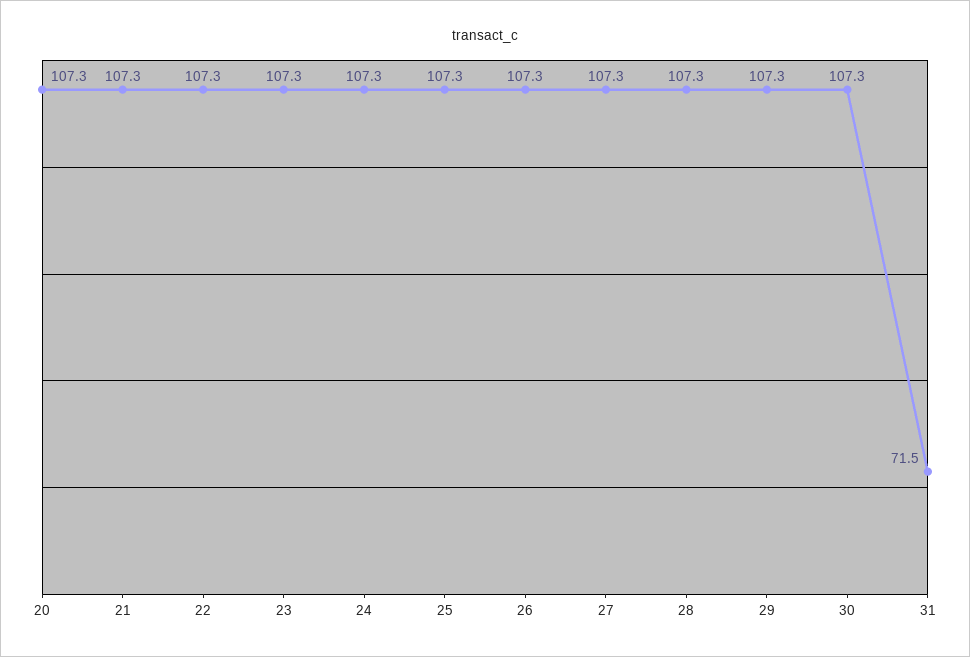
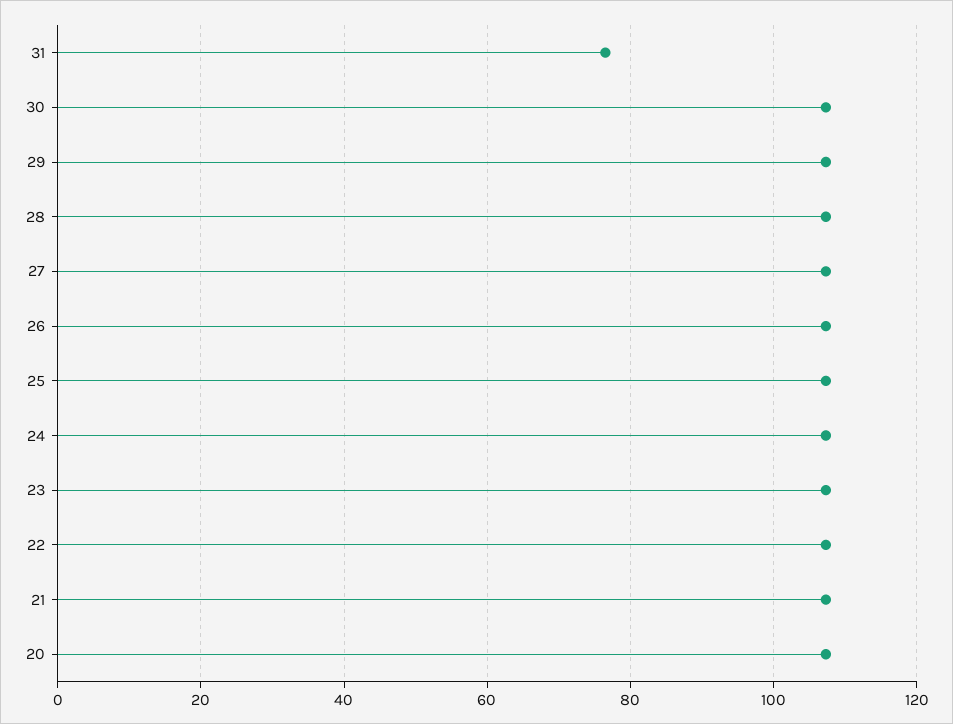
  {
    "20": 107.3,
    "21": 107.3,
    "22": 107.3,
    "23": 107.3,
    "24": 107.3,
    "25": 107.3,
    "26": 107.3,
    "27": 107.3,
    "28": 107.3,
    "29": 107.3,
    "30": 107.3,
-   "31": 71.5
+   "31": 76
  }

